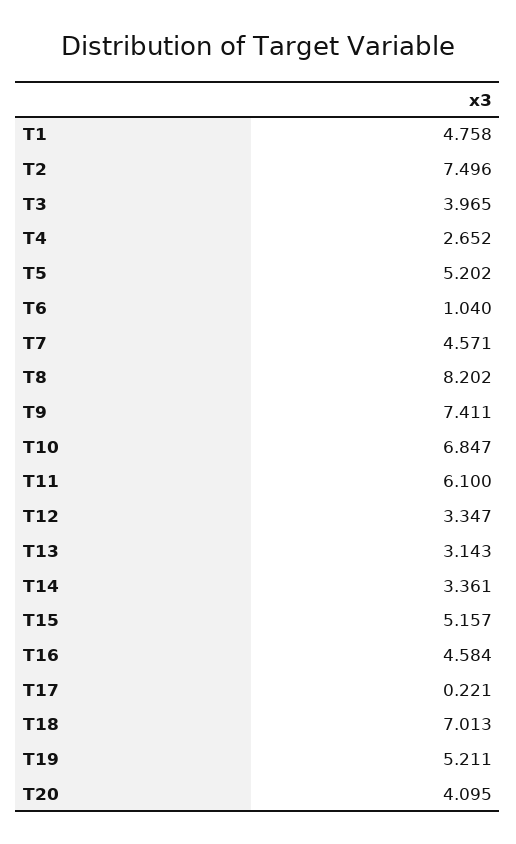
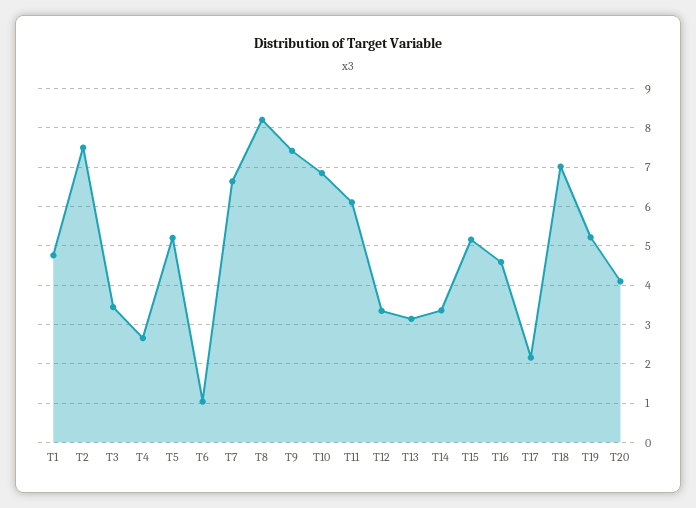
  {
    "T1": 4.758,
    "T2": 7.496,
-   "T3": 3.965,
+   "T3": 3.4,
    "T4": 2.652,
    "T5": 5.202,
    "T6": 1.04,
-   "T7": 4.571,
+   "T7": 6.6,
    "T8": 8.202,
    "T9": 7.411,
    "T10": 6.847,
    "T11": 6.1,
    "T12": 3.347,
    "T13": 3.143,
    "T14": 3.361,
    "T15": 5.157,
    "T16": 4.584,
-   "T17": 0.221,
+   "T17": 2.2,
    "T18": 7.013,
    "T19": 5.211,
    "T20": 4.095
  }

